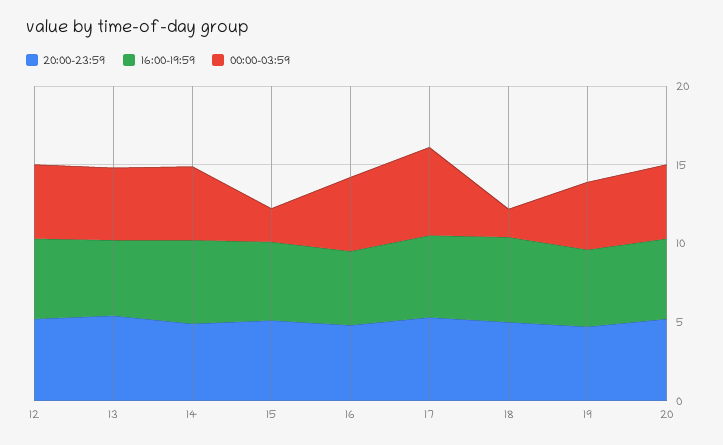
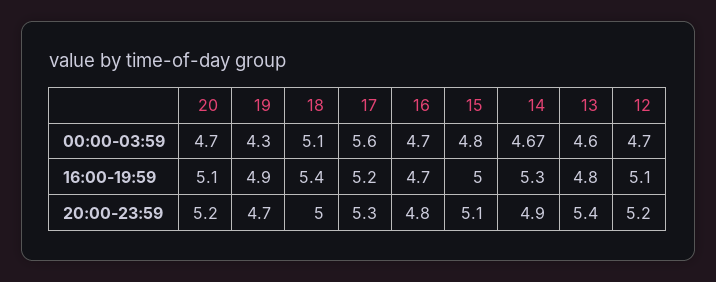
  {
    "20:00-23:59": {
      "12": 5.2,
      "13": 5.4,
      "14": 4.9,
      "15": 5.1,
      "16": 4.8,
      "17": 5.3,
      "18": 5,
      "19": 4.7,
      "20": 5.2
    },
    "16:00-19:59": {
      "12": 5.1,
      "13": 4.8,
      "14": 5.3,
      "15": 5,
      "16": 4.7,
      "17": 5.2,
      "18": 5.4,
      "19": 4.9,
      "20": 5.1
    },
    "00:00-03:59": {
      "12": 4.7,
      "13": 4.6,
      "14": 4.67,
-     "15": 2,
+     "15": 4.8,
      "16": 4.7,
      "17": 5.6,
-     "18": 2,
+     "18": 5.1,
      "19": 4.3,
      "20": 4.7
    }
  }

